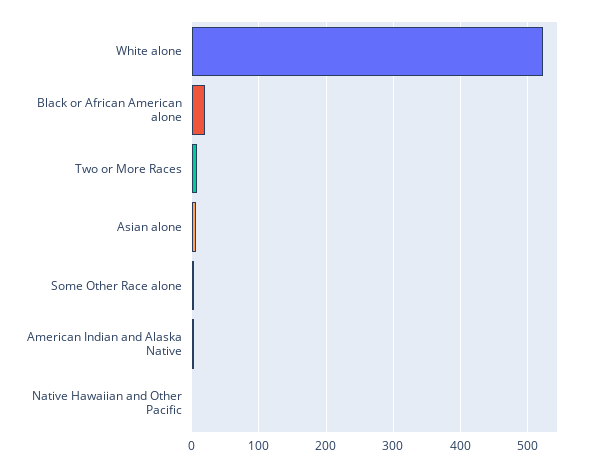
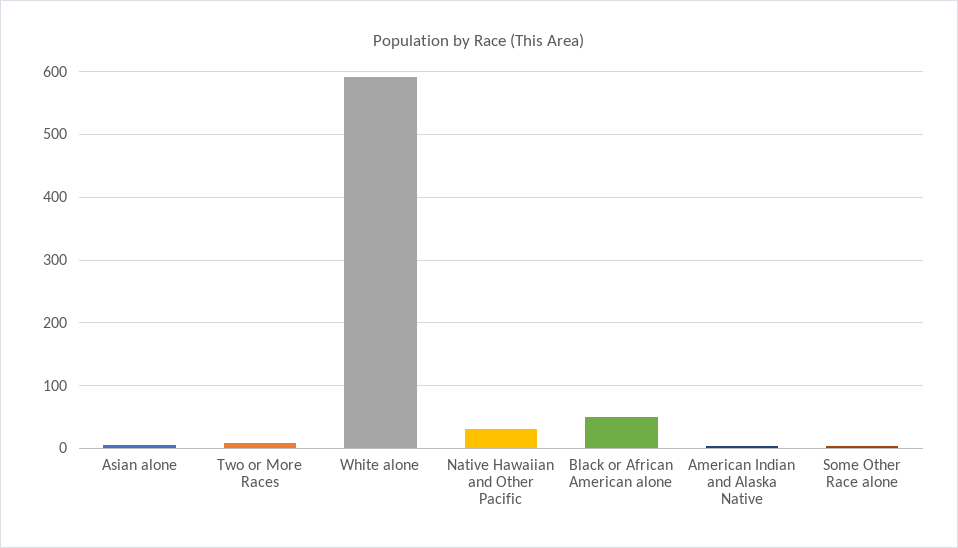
  {
-   "White alone": 520,
+   "White alone": 590,
-   "Black or African American alone": 20,
+   "Black or African American alone": 50,
    "Two or More Races": 10,
    "Asian alone": 10,
    "Some Other Race alone": 0,
    "American Indian and Alaska Native": 0,
-   "Native Hawaiian and Other Pacific": 0
+   "Native Hawaiian and Other Pacific": 30
  }

